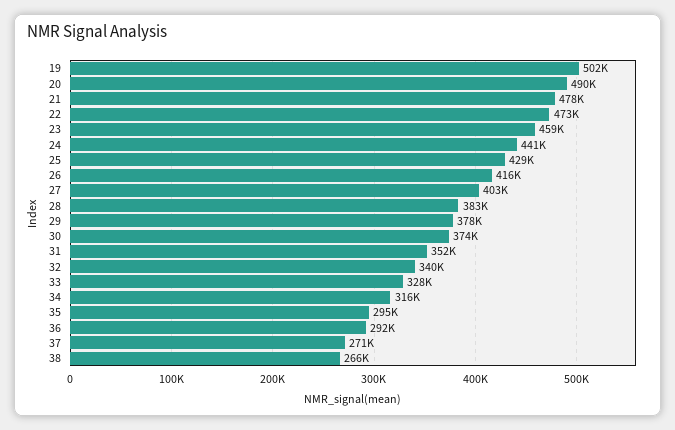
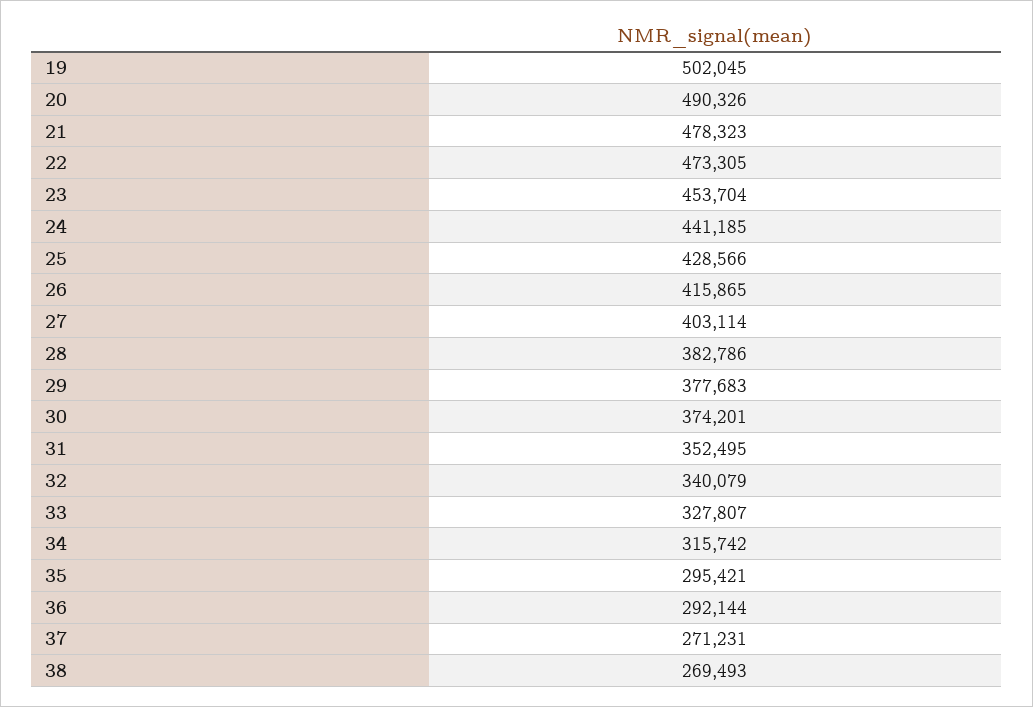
  {
    "19": 502045,
    "20": 490326,
    "21": 478323,
    "22": 473305,
-   "23": 459000,
+   "23": 453704,
    "24": 441185,
    "25": 428566,
    "26": 415865,
    "27": 403114,
    "28": 382786,
    "29": 377683,
    "30": 374201,
    "31": 352495,
    "32": 340079,
    "33": 327807,
    "34": 315742,
    "35": 295421,
    "36": 292144,
    "37": 271231,
-   "38": 266000
+   "38": 269493
  }

